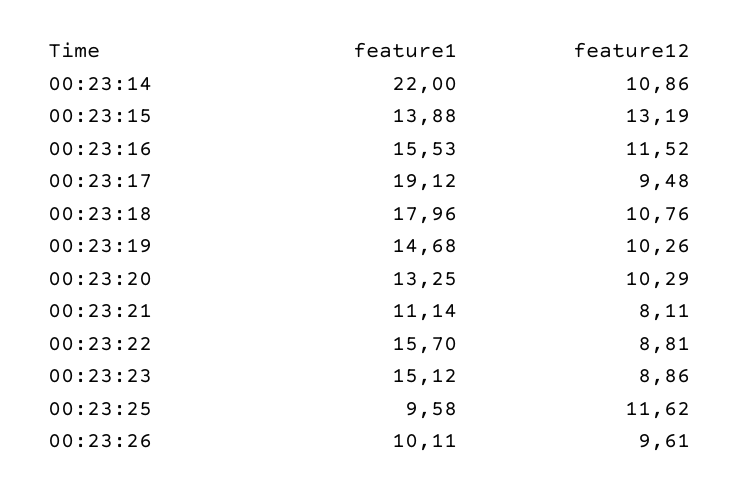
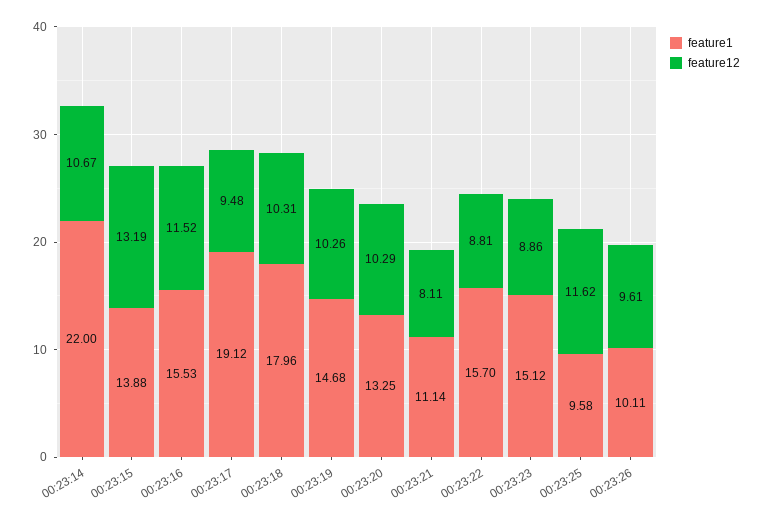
  {
    "feature1": {
      "00:23:14": 22,
      "00:23:15": 13.88,
      "00:23:16": 15.53,
      "00:23:17": 19.12,
      "00:23:18": 17.96,
      "00:23:19": 14.68,
      "00:23:20": 13.25,
      "00:23:21": 11.14,
      "00:23:22": 15.7,
      "00:23:23": 15.12,
      "00:23:25": 9.58,
      "00:23:26": 10.11
    },
    "feature12": {
-     "00:23:14": 10.86,
+     "00:23:14": 10.67,
      "00:23:15": 13.19,
      "00:23:16": 11.52,
      "00:23:17": 9.48,
-     "00:23:18": 10.76,
+     "00:23:18": 10.31,
      "00:23:19": 10.26,
      "00:23:20": 10.29,
      "00:23:21": 8.11,
      "00:23:22": 8.81,
      "00:23:23": 8.86,
      "00:23:25": 11.62,
      "00:23:26": 9.61
    }
  }

